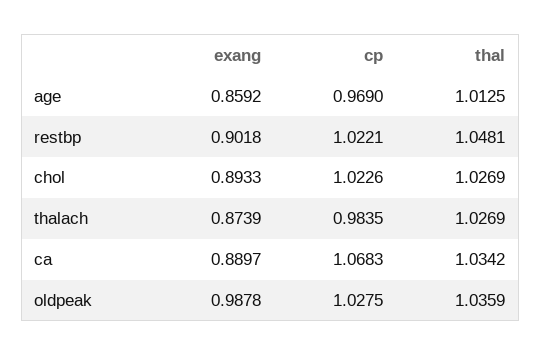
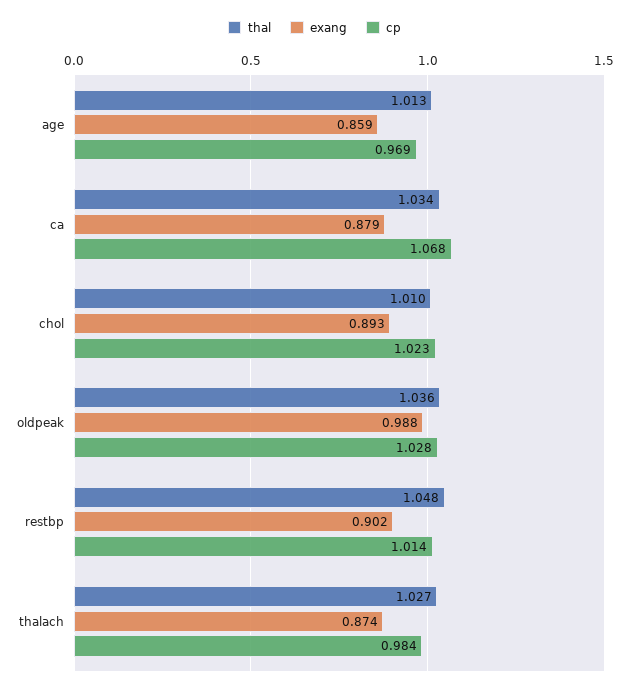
  {
    "exang": {
      "age": 0.8592,
      "restbp": 0.9018,
      "chol": 0.8933,
      "thalach": 0.8739,
-     "ca": 0.8897,
+     "ca": 0.879,
      "oldpeak": 0.9878
    },
    "cp": {
      "age": 0.969,
-     "restbp": 1.0221,
+     "restbp": 1.014,
      "chol": 1.0226,
      "thalach": 0.9835,
      "ca": 1.0683,
      "oldpeak": 1.0275
    },
    "thal": {
      "age": 1.0125,
      "restbp": 1.0481,
-     "chol": 1.0269,
+     "chol": 1.01,
      "thalach": 1.0269,
      "ca": 1.0342,
      "oldpeak": 1.0359
    }
  }

